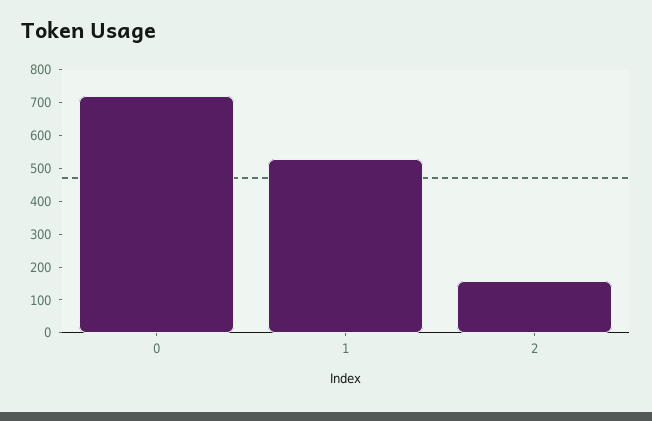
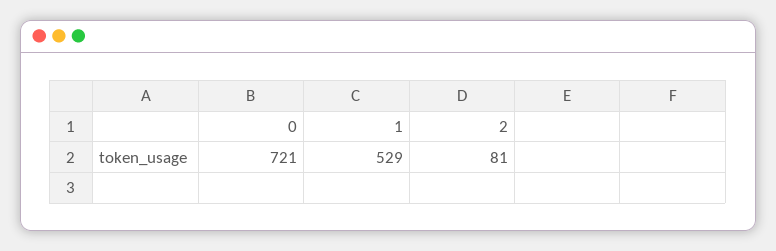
  {
    "0": 721,
    "1": 529,
-   "2": 150
+   "2": 81
  }

